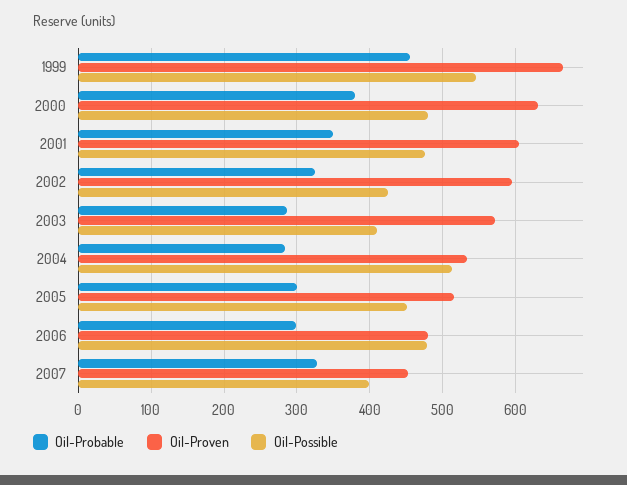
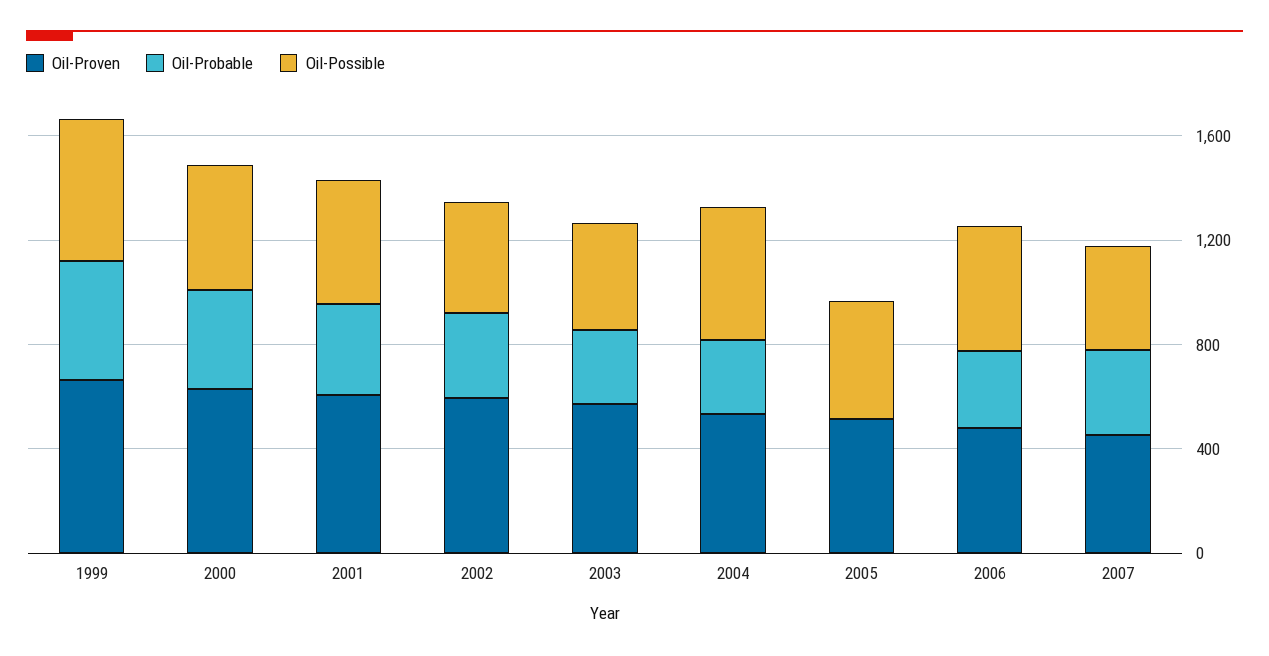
  {
    "Oil-Probable": {
      "1999": 460,
      "2000": 380,
      "2001": 350,
      "2002": 330,
      "2003": 290,
      "2004": 280,
-     "2005": 300,
+     "2005": 0,
      "2006": 300,
      "2007": 330
    },
    "Oil-Proven": {
      "1999": 670,
      "2000": 630,
      "2001": 610,
      "2002": 600,
      "2003": 570,
      "2004": 530,
      "2005": 520,
      "2006": 480,
      "2007": 450
    },
    "Oil-Possible": {
      "1999": 550,
      "2000": 480,
      "2001": 480,
      "2002": 430,
      "2003": 410,
      "2004": 510,
      "2005": 450,
      "2006": 480,
      "2007": 400
    }
  }

